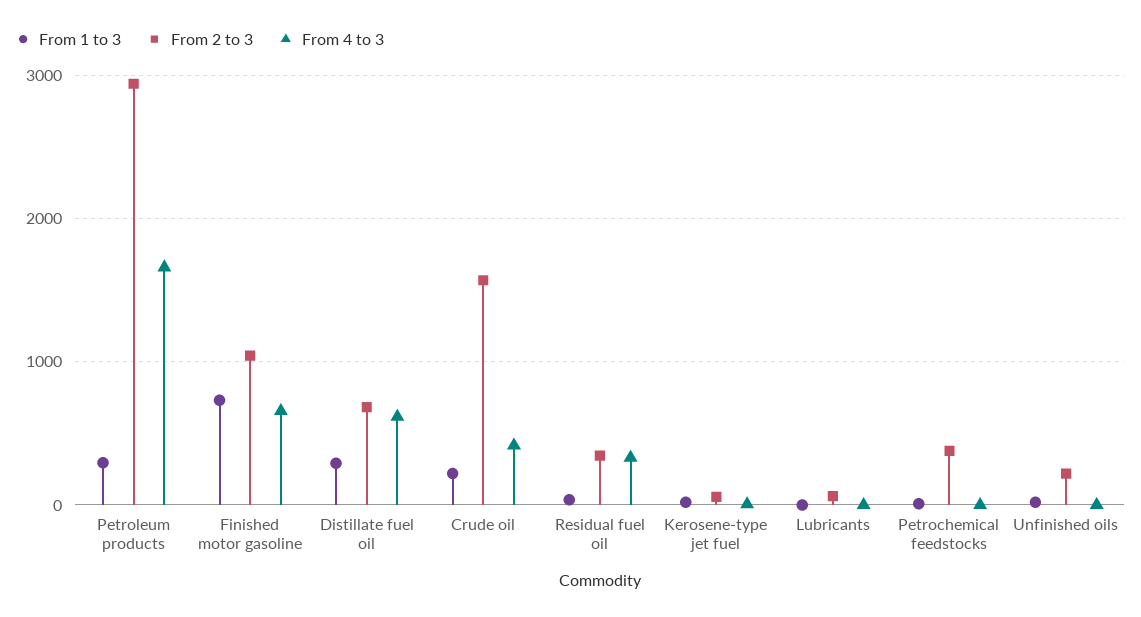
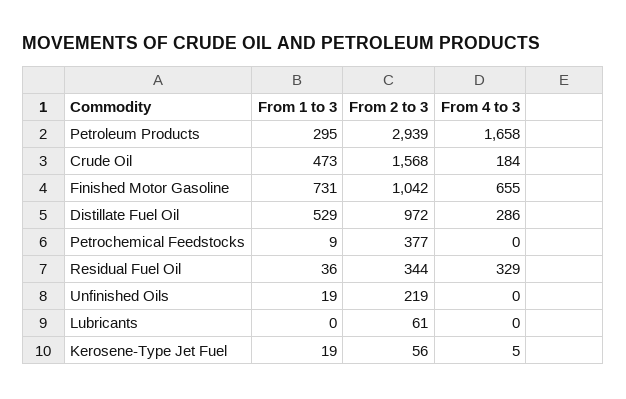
  {
    "From 1 to 3": {
      "Petroleum products": 295,
      "Finished motor gasoline": 731,
-     "Distillate fuel oil": 300,
+     "Distillate fuel oil": 529,
-     "Crude oil": 200,
+     "Crude oil": 473,
      "Residual fuel oil": 36,
      "Kerosene-type jet fuel": 19,
      "Lubricants": 0,
      "Petrochemical feedstocks": 9,
      "Unfinished oils": 19
    },
    "From 2 to 3": {
      "Petroleum products": 2939,
      "Finished motor gasoline": 1042,
-     "Distillate fuel oil": 700,
+     "Distillate fuel oil": 972,
      "Crude oil": 1568,
      "Residual fuel oil": 344,
      "Kerosene-type jet fuel": 56,
      "Lubricants": 61,
      "Petrochemical feedstocks": 377,
      "Unfinished oils": 219
    },
    "From 4 to 3": {
      "Petroleum products": 1658,
      "Finished motor gasoline": 655,
-     "Distillate fuel oil": 600,
+     "Distillate fuel oil": 286,
-     "Crude oil": 400,
+     "Crude oil": 184,
      "Residual fuel oil": 329,
      "Kerosene-type jet fuel": 5,
      "Lubricants": 0,
      "Petrochemical feedstocks": 0,
      "Unfinished oils": 0
    }
  }

